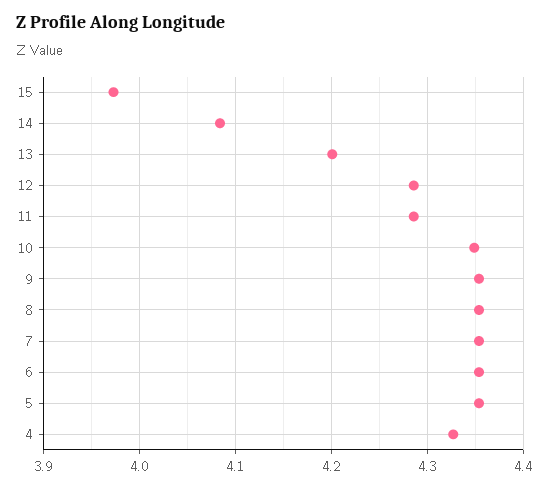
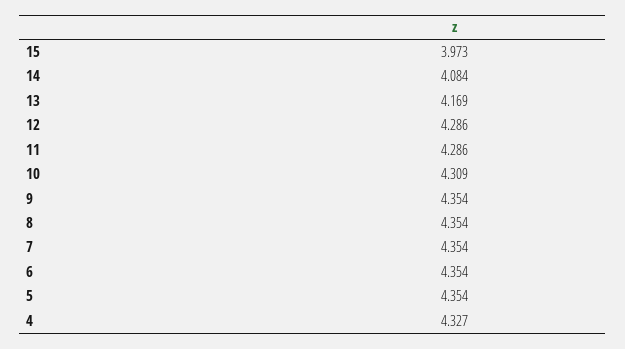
  {
    "15": 3.973,
    "14": 4.084,
-   "13": 4.2,
+   "13": 4.169,
    "12": 4.286,
    "11": 4.286,
-   "10": 4.35,
+   "10": 4.309,
    "9": 4.354,
    "8": 4.354,
    "7": 4.354,
    "6": 4.354,
    "5": 4.354,
    "4": 4.327
  }

